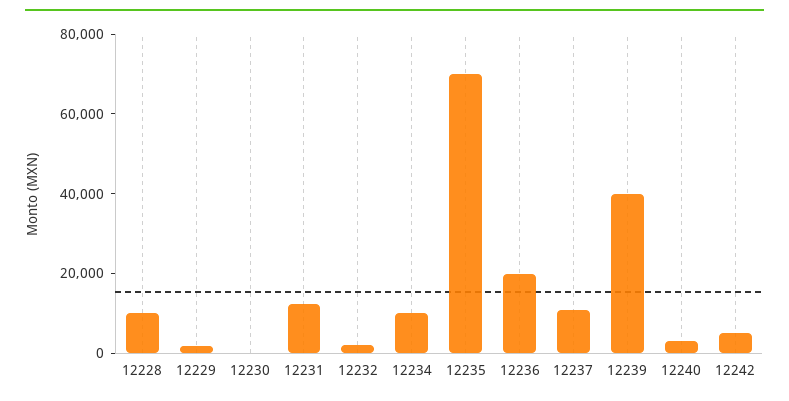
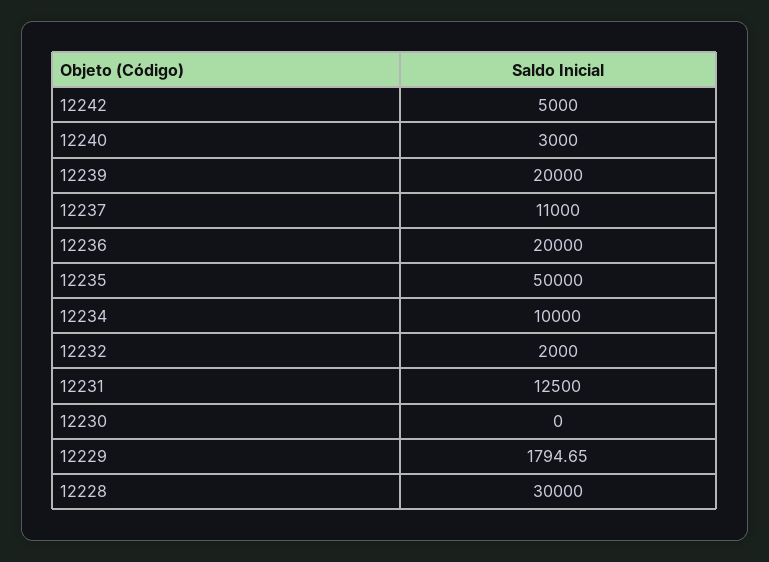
  {
-   "12228": 10000,
+   "12228": 30000,
    "12229": 1794.65,
    "12230": 0,
    "12231": 12500,
    "12232": 2000,
    "12234": 10000,
-   "12235": 70000,
+   "12235": 50000,
    "12236": 20000,
    "12237": 11000,
-   "12239": 40000,
+   "12239": 20000,
    "12240": 3000,
    "12242": 5000
  }

